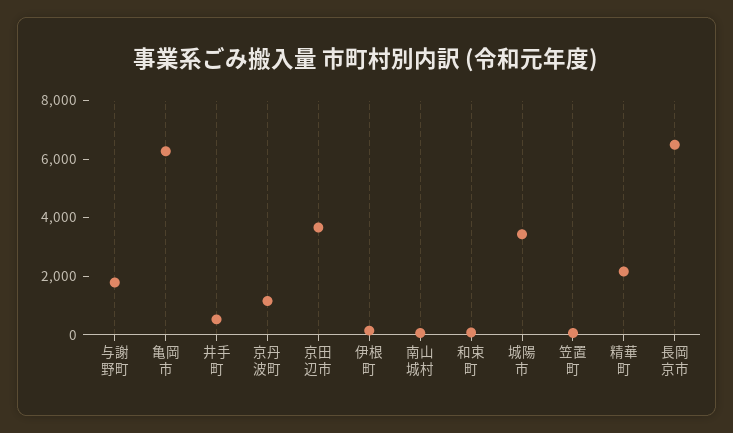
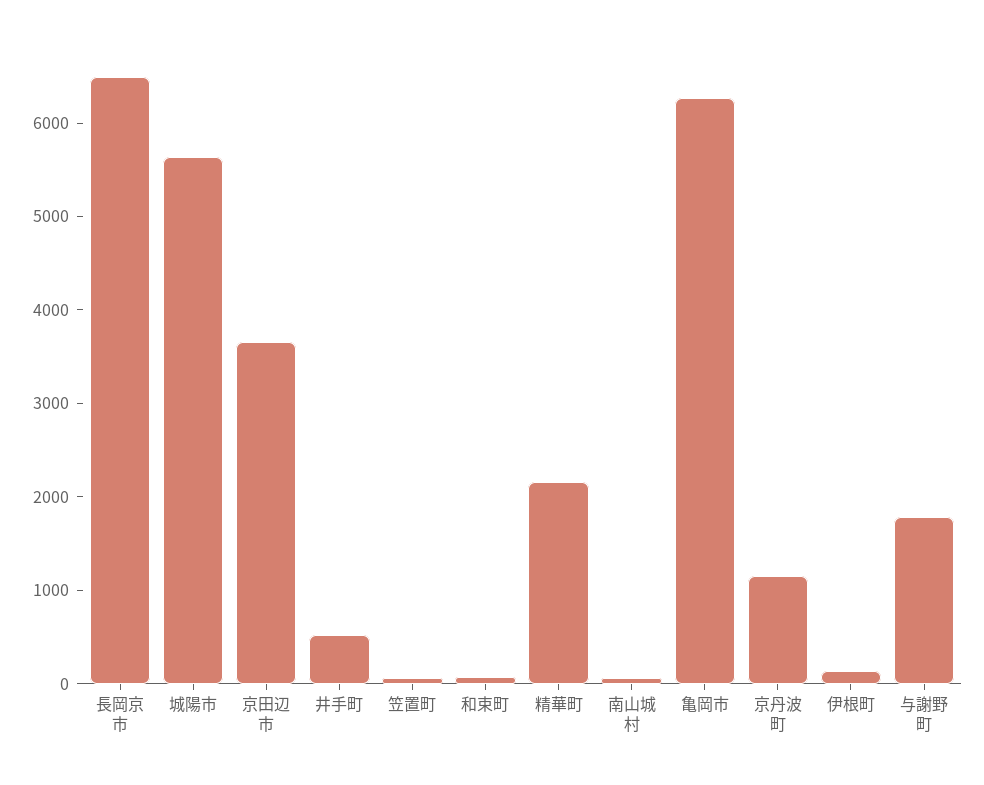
  {
    "与謝野町": 1800,
    "亀岡市": 6200,
    "井手町": 600,
    "京丹波町": 1200,
    "京田辺市": 3600,
    "伊根町": 200,
    "南山城村": 0,
    "和束町": 0,
-   "城陽市": 3500,
+   "城陽市": 5600,
    "笠置町": 0,
    "精華町": 2200,
    "長岡京市": 6400
  }

